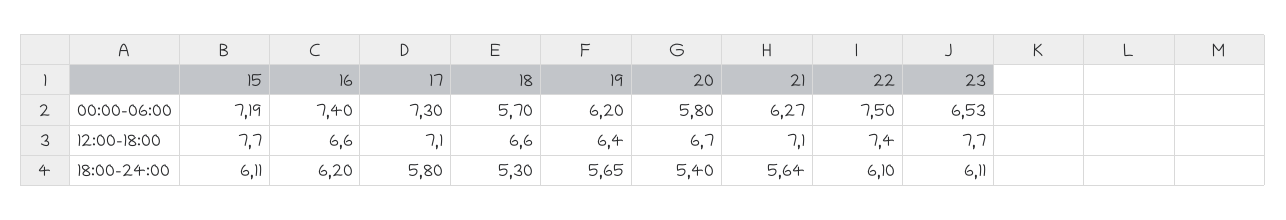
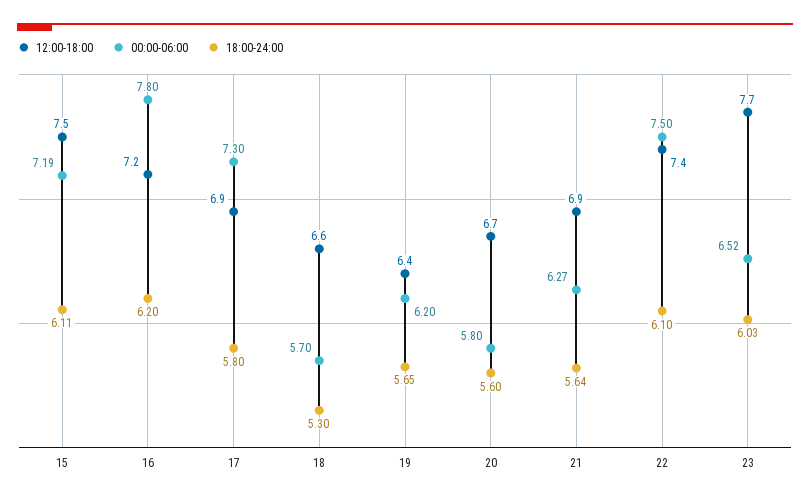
  {
    "00:00-06:00": {
      "15": 7.19,
-     "16": 7.4,
+     "16": 7.8,
      "17": 7.3,
      "18": 5.7,
      "19": 6.2,
      "20": 5.8,
      "21": 6.27,
      "22": 7.5,
-     "23": 6.53
+     "23": 6.52
    },
    "12:00-18:00": {
-     "15": 7.7,
+     "15": 7.5,
-     "16": 6.6,
+     "16": 7.2,
-     "17": 7.1,
+     "17": 6.9,
      "18": 6.6,
      "19": 6.4,
      "20": 6.7,
-     "21": 7.1,
+     "21": 6.9,
      "22": 7.4,
      "23": 7.7
    },
    "18:00-24:00": {
      "15": 6.11,
      "16": 6.2,
      "17": 5.8,
      "18": 5.3,
      "19": 5.65,
-     "20": 5.4,
+     "20": 5.6,
      "21": 5.64,
      "22": 6.1,
-     "23": 6.11
+     "23": 6.03
    }
  }

